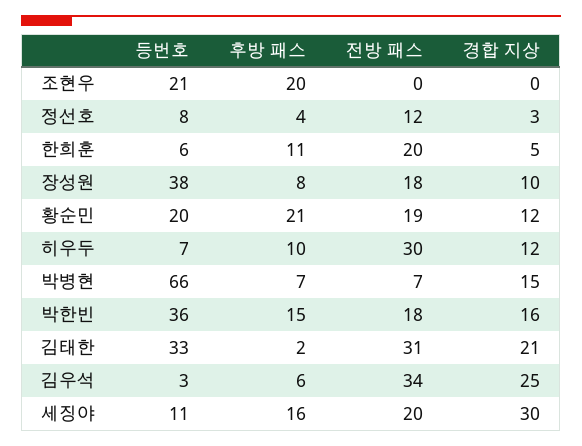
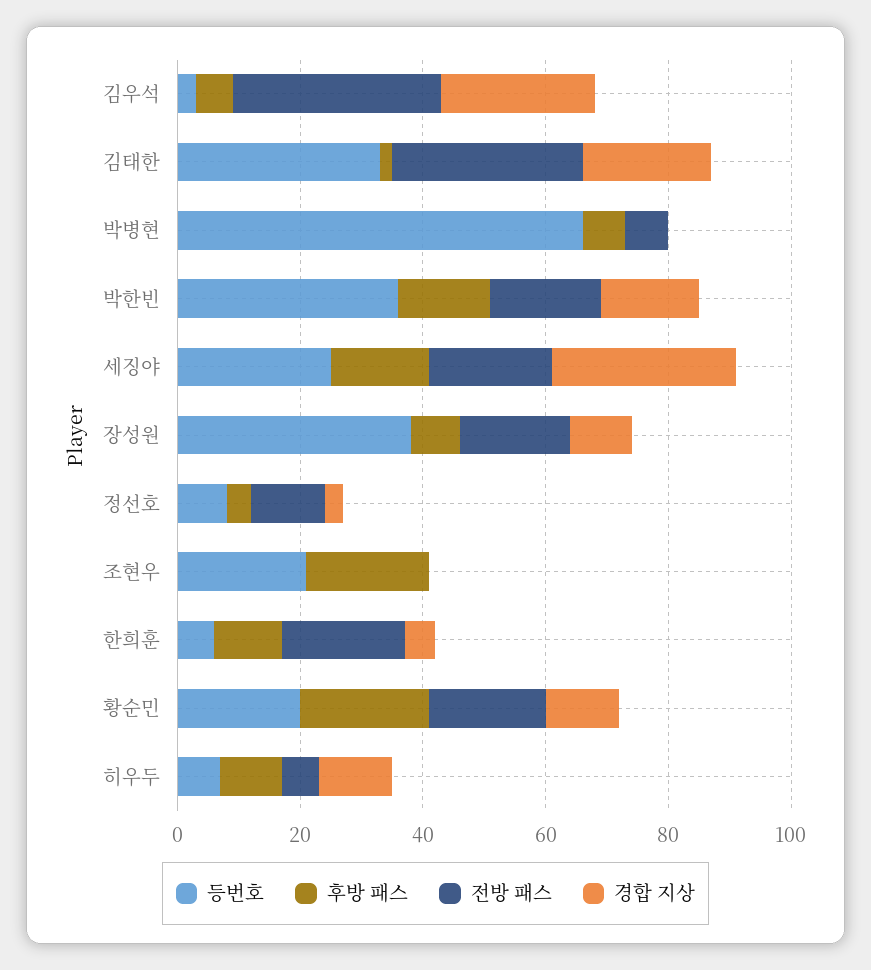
  {
    "등번호": {
      "조현우": 21,
      "정선호": 8,
      "한희훈": 6,
      "장성원": 38,
      "황순민": 20,
      "히우두": 7,
      "박병현": 66,
      "박한빈": 36,
      "김태한": 33,
      "김우석": 3,
-     "세징야": 11
+     "세징야": 25
    },
    "후방 패스": {
      "조현우": 20,
      "정선호": 4,
      "한희훈": 11,
      "장성원": 8,
      "황순민": 21,
      "히우두": 10,
      "박병현": 7,
      "박한빈": 15,
      "김태한": 2,
      "김우석": 6,
      "세징야": 16
    },
    "전방 패스": {
      "조현우": 0,
      "정선호": 12,
      "한희훈": 20,
      "장성원": 18,
      "황순민": 19,
-     "히우두": 30,
+     "히우두": 5,
      "박병현": 7,
      "박한빈": 18,
      "김태한": 31,
      "김우석": 34,
      "세징야": 20
    },
    "경합 지상": {
      "조현우": 0,
      "정선호": 3,
      "한희훈": 5,
      "장성원": 10,
      "황순민": 12,
      "히우두": 12,
-     "박병현": 15,
+     "박병현": 0,
      "박한빈": 16,
      "김태한": 21,
      "김우석": 25,
      "세징야": 30
    }
  }

